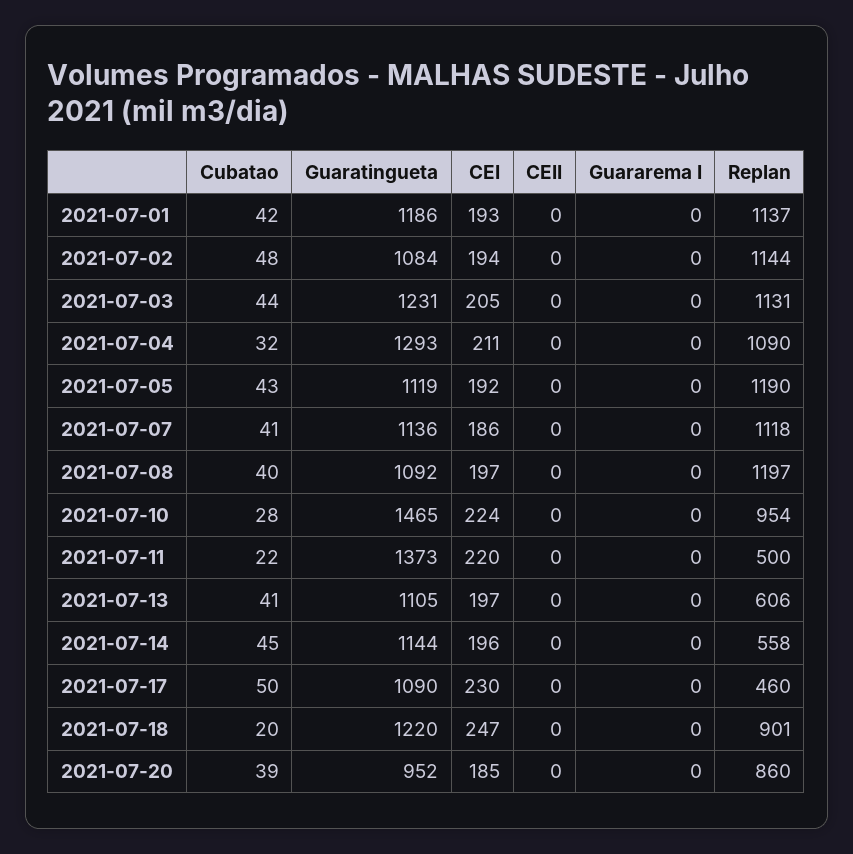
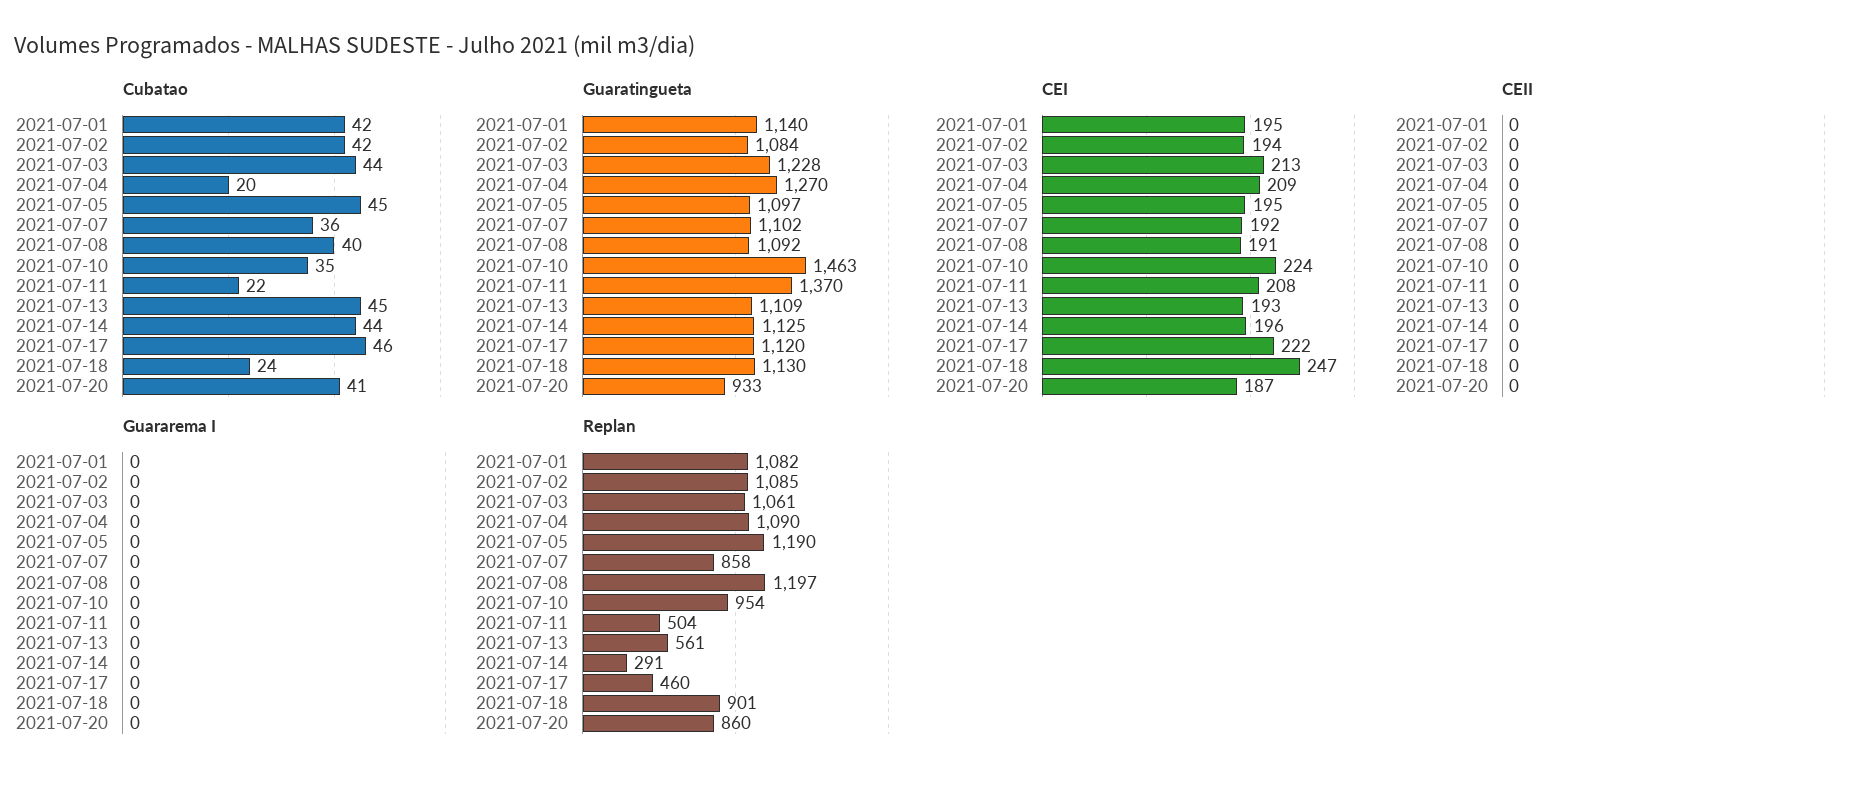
  {
    "Cubatao": {
      "2021-07-01": 42,
-     "2021-07-02": 48,
+     "2021-07-02": 42,
      "2021-07-03": 44,
-     "2021-07-04": 32,
+     "2021-07-04": 20,
-     "2021-07-05": 43,
+     "2021-07-05": 45,
-     "2021-07-07": 41,
+     "2021-07-07": 36,
      "2021-07-08": 40,
-     "2021-07-10": 28,
+     "2021-07-10": 35,
      "2021-07-11": 22,
-     "2021-07-13": 41,
+     "2021-07-13": 45,
-     "2021-07-14": 45,
+     "2021-07-14": 44,
-     "2021-07-17": 50,
+     "2021-07-17": 46,
-     "2021-07-18": 20,
+     "2021-07-18": 24,
-     "2021-07-20": 39
+     "2021-07-20": 41
    },
    "Guaratingueta": {
-     "2021-07-01": 1186,
+     "2021-07-01": 1140,
      "2021-07-02": 1084,
-     "2021-07-03": 1231,
+     "2021-07-03": 1228,
-     "2021-07-04": 1293,
+     "2021-07-04": 1270,
-     "2021-07-05": 1119,
+     "2021-07-05": 1097,
-     "2021-07-07": 1136,
+     "2021-07-07": 1102,
      "2021-07-08": 1092,
-     "2021-07-10": 1465,
+     "2021-07-10": 1463,
-     "2021-07-11": 1373,
+     "2021-07-11": 1370,
-     "2021-07-13": 1105,
+     "2021-07-13": 1109,
-     "2021-07-14": 1144,
+     "2021-07-14": 1125,
-     "2021-07-17": 1090,
+     "2021-07-17": 1120,
-     "2021-07-18": 1220,
+     "2021-07-18": 1130,
-     "2021-07-20": 952
+     "2021-07-20": 933
    },
    "CEI": {
-     "2021-07-01": 193,
+     "2021-07-01": 195,
      "2021-07-02": 194,
-     "2021-07-03": 205,
+     "2021-07-03": 213,
-     "2021-07-04": 211,
+     "2021-07-04": 209,
-     "2021-07-05": 192,
+     "2021-07-05": 195,
-     "2021-07-07": 186,
+     "2021-07-07": 192,
-     "2021-07-08": 197,
+     "2021-07-08": 191,
      "2021-07-10": 224,
-     "2021-07-11": 220,
+     "2021-07-11": 208,
-     "2021-07-13": 197,
+     "2021-07-13": 193,
      "2021-07-14": 196,
-     "2021-07-17": 230,
+     "2021-07-17": 222,
      "2021-07-18": 247,
-     "2021-07-20": 185
+     "2021-07-20": 187
    },
    "CEII": {
      "2021-07-01": 0,
      "2021-07-02": 0,
      "2021-07-03": 0,
      "2021-07-04": 0,
      "2021-07-05": 0,
      "2021-07-07": 0,
      "2021-07-08": 0,
      "2021-07-10": 0,
      "2021-07-11": 0,
      "2021-07-13": 0,
      "2021-07-14": 0,
      "2021-07-17": 0,
      "2021-07-18": 0,
      "2021-07-20": 0
    },
    "Guararema I": {
      "2021-07-01": 0,
      "2021-07-02": 0,
      "2021-07-03": 0,
      "2021-07-04": 0,
      "2021-07-05": 0,
      "2021-07-07": 0,
      "2021-07-08": 0,
      "2021-07-10": 0,
      "2021-07-11": 0,
      "2021-07-13": 0,
      "2021-07-14": 0,
      "2021-07-17": 0,
      "2021-07-18": 0,
      "2021-07-20": 0
    },
    "Replan": {
-     "2021-07-01": 1137,
+     "2021-07-01": 1082,
-     "2021-07-02": 1144,
+     "2021-07-02": 1085,
-     "2021-07-03": 1131,
+     "2021-07-03": 1061,
      "2021-07-04": 1090,
      "2021-07-05": 1190,
-     "2021-07-07": 1118,
+     "2021-07-07": 858,
      "2021-07-08": 1197,
      "2021-07-10": 954,
-     "2021-07-11": 500,
+     "2021-07-11": 504,
-     "2021-07-13": 606,
+     "2021-07-13": 561,
-     "2021-07-14": 558,
+     "2021-07-14": 291,
      "2021-07-17": 460,
      "2021-07-18": 901,
      "2021-07-20": 860
    }
  }

